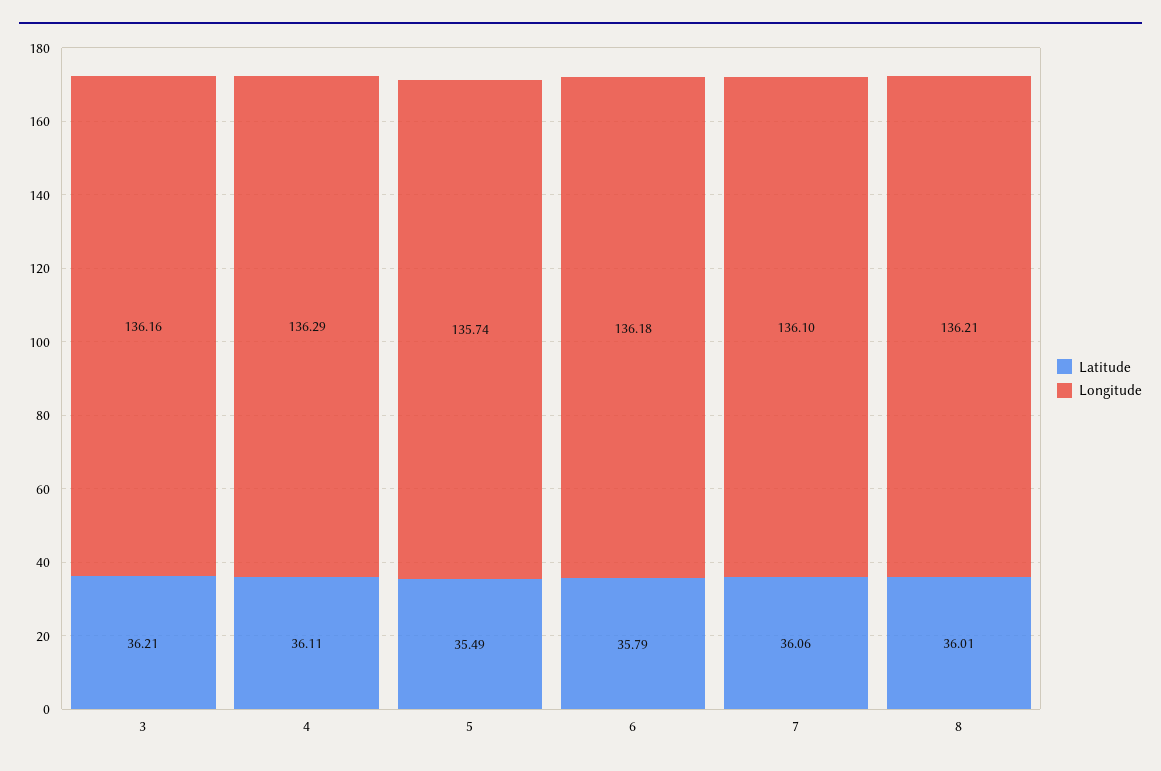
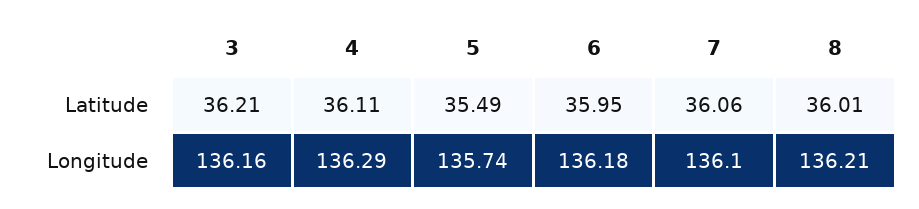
  {
    "Latitude": {
      "3": 36.21,
      "4": 36.11,
      "5": 35.49,
-     "6": 35.79,
+     "6": 35.95,
      "7": 36.06,
      "8": 36.01
    },
    "Longitude": {
      "3": 136.16,
      "4": 136.29,
      "5": 135.74,
      "6": 136.18,
      "7": 136.1,
      "8": 136.21
    }
  }

